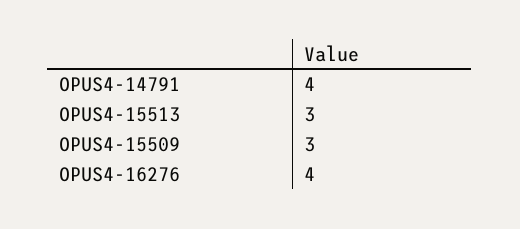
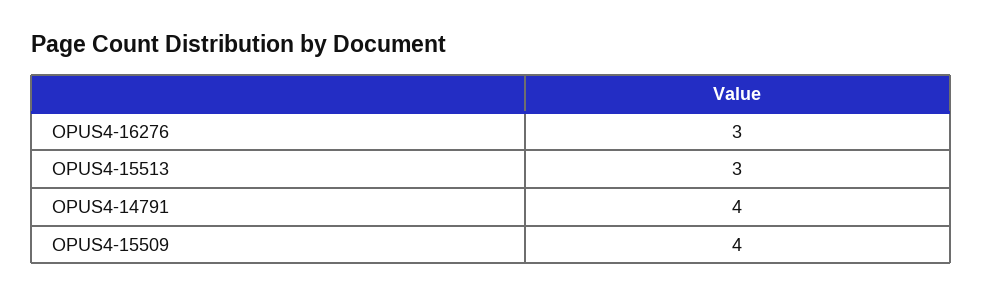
  {
    "OPUS4-14791": 4,
    "OPUS4-15513": 3,
-   "OPUS4-15509": 3,
+   "OPUS4-15509": 4,
-   "OPUS4-16276": 4
+   "OPUS4-16276": 3
  }

